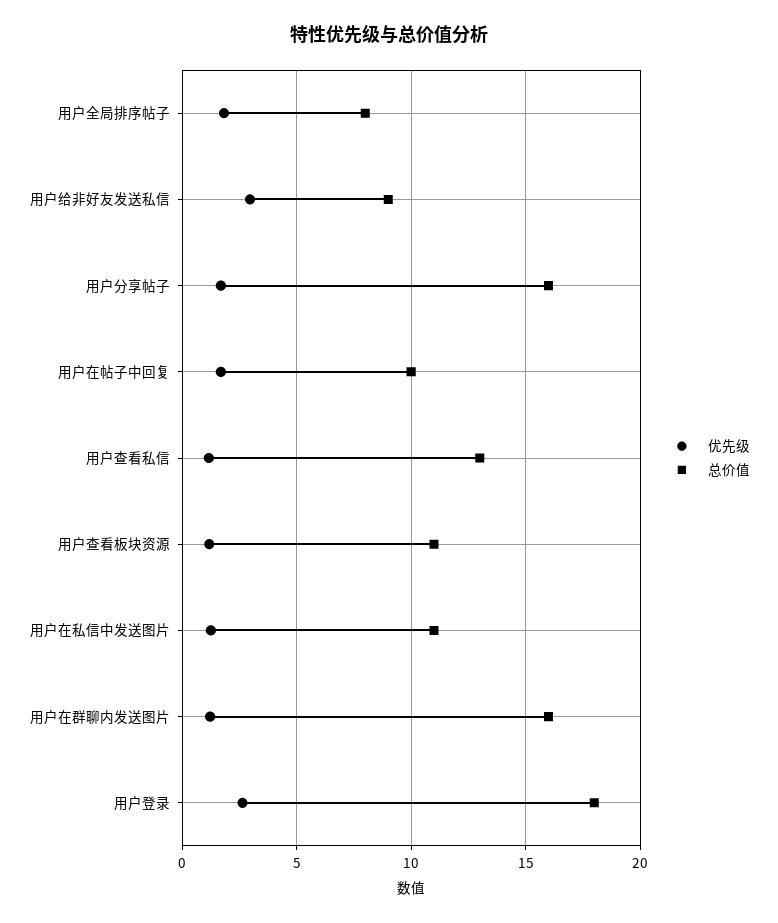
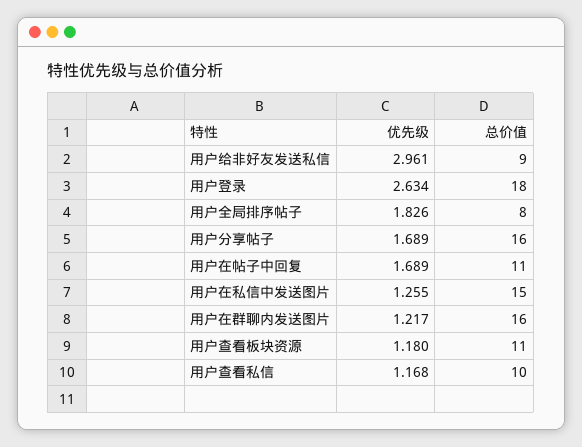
  {
    "优先级": {
      "用户全局排序帖子": 1.826,
      "用户给非好友发送私信": 2.961,
      "用户分享帖子": 1.689,
      "用户在帖子中回复": 1.689,
      "用户查看私信": 1.168,
      "用户查看板块资源": 1.18,
      "用户在私信中发送图片": 1.255,
      "用户在群聊内发送图片": 1.217,
      "用户登录": 2.634
    },
    "总价值": {
      "用户全局排序帖子": 8,
      "用户给非好友发送私信": 9,
      "用户分享帖子": 16,
-     "用户在帖子中回复": 10,
+     "用户在帖子中回复": 11,
-     "用户查看私信": 13,
+     "用户查看私信": 10,
      "用户查看板块资源": 11,
-     "用户在私信中发送图片": 11,
+     "用户在私信中发送图片": 15,
      "用户在群聊内发送图片": 16,
      "用户登录": 18
    }
  }

